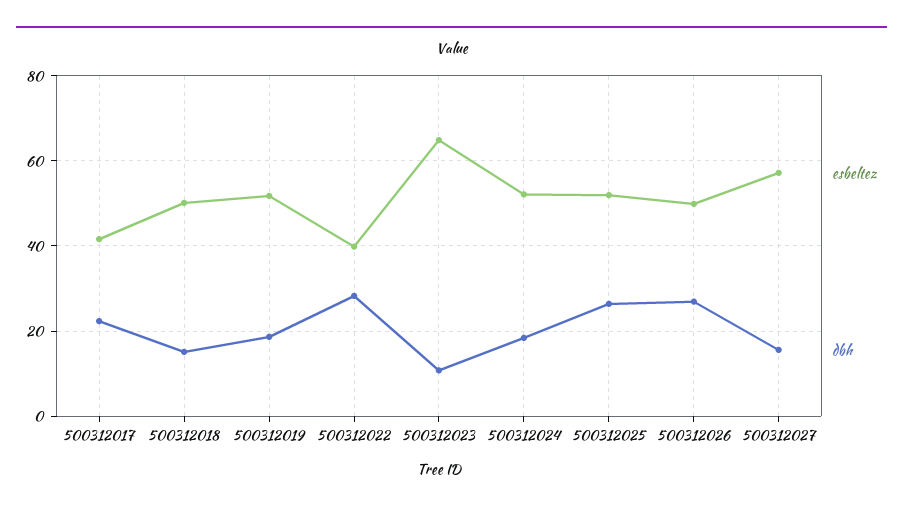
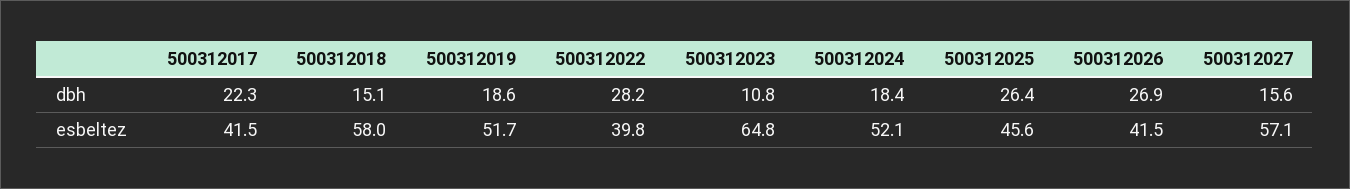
  {
    "esbeltez": {
      "500312017": 41.5,
-     "500312018": 50,
+     "500312018": 58,
      "500312019": 51.7,
      "500312022": 39.8,
      "500312023": 64.8,
      "500312024": 52.1,
-     "500312025": 52,
+     "500312025": 45.6,
-     "500312026": 50,
+     "500312026": 41.5,
      "500312027": 57.1
    },
    "dbh": {
      "500312017": 22.3,
      "500312018": 15.1,
      "500312019": 18.6,
      "500312022": 28.2,
      "500312023": 10.8,
      "500312024": 18.4,
      "500312025": 26.4,
      "500312026": 26.9,
      "500312027": 15.6
    }
  }

